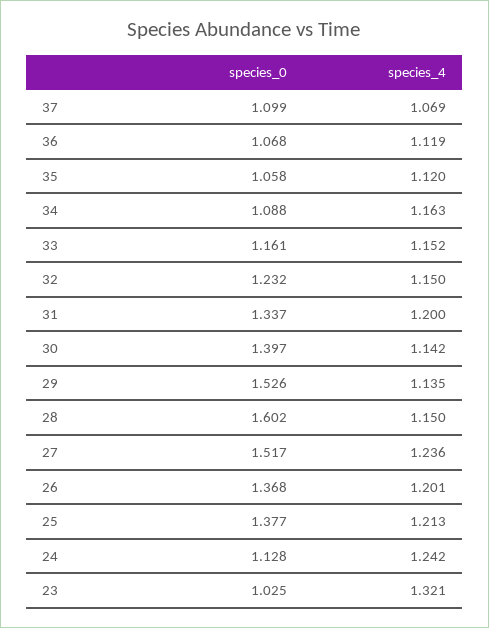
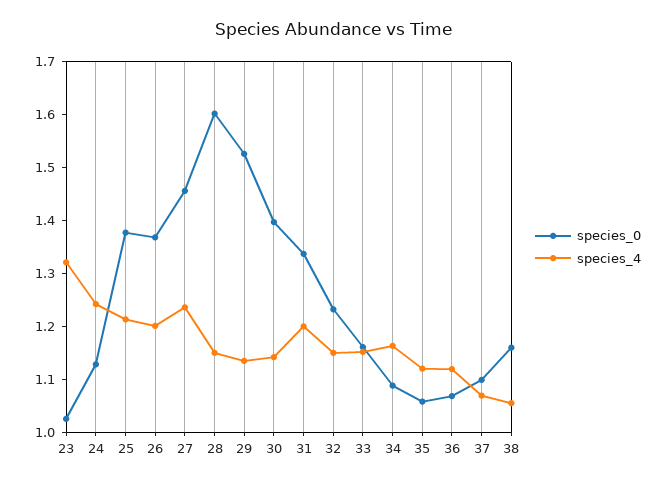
  {
    "species_0": {
      "37": 1.099,
      "36": 1.068,
      "35": 1.058,
      "34": 1.088,
      "33": 1.161,
      "32": 1.232,
      "31": 1.337,
      "30": 1.397,
      "29": 1.526,
      "28": 1.602,
-     "27": 1.517,
+     "27": 1.46,
      "26": 1.368,
      "25": 1.377,
      "24": 1.128,
-     "23": 1.025
+     "23": 1.025,
+     "38": 1.16
    },
    "species_4": {
      "37": 1.069,
      "36": 1.119,
      "35": 1.12,
      "34": 1.163,
      "33": 1.152,
      "32": 1.15,
      "31": 1.2,
      "30": 1.142,
      "29": 1.135,
      "28": 1.15,
      "27": 1.236,
      "26": 1.201,
      "25": 1.213,
      "24": 1.242,
-     "23": 1.321
+     "23": 1.321,
+     "38": 1.06
    }
  }

